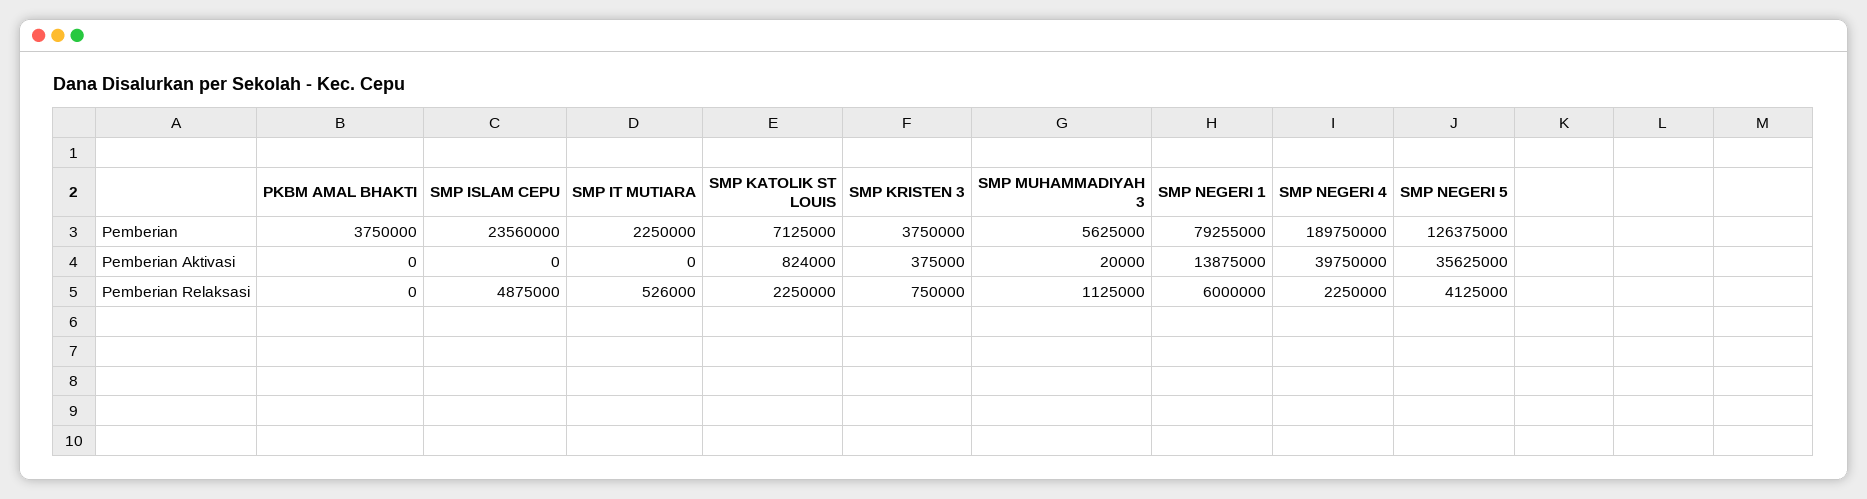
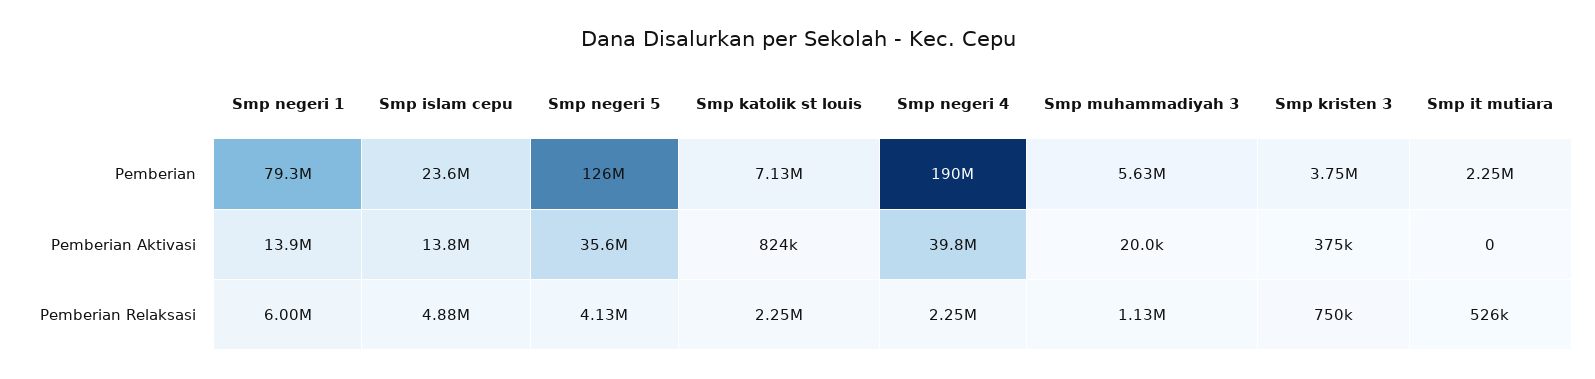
  {
-   "PKBM AMAL BHAKTI": {
-     "Pemberian": 3750000,
-     "Pemberian Aktivasi": 0,
-     "Pemberian Relaksasi": 0
-   },
    "SMP ISLAM CEPU": {
      "Pemberian": 23560000,
-     "Pemberian Aktivasi": 0,
+     "Pemberian Aktivasi": 13800000,
      "Pemberian Relaksasi": 4875000
    },
    "SMP IT MUTIARA": {
      "Pemberian": 2250000,
      "Pemberian Aktivasi": 0,
      "Pemberian Relaksasi": 526000
    },
    "SMP KATOLIK ST LOUIS": {
      "Pemberian": 7125000,
      "Pemberian Aktivasi": 824000,
      "Pemberian Relaksasi": 2250000
    },
    "SMP KRISTEN 3": {
      "Pemberian": 3750000,
      "Pemberian Aktivasi": 375000,
      "Pemberian Relaksasi": 750000
    },
    "SMP MUHAMMADIYAH 3": {
      "Pemberian": 5625000,
      "Pemberian Aktivasi": 20000,
      "Pemberian Relaksasi": 1125000
    },
    "SMP NEGERI 1": {
      "Pemberian": 79255000,
      "Pemberian Aktivasi": 13875000,
      "Pemberian Relaksasi": 6000000
    },
    "SMP NEGERI 4": {
      "Pemberian": 189750000,
      "Pemberian Aktivasi": 39750000,
      "Pemberian Relaksasi": 2250000
    },
    "SMP NEGERI 5": {
      "Pemberian": 126375000,
      "Pemberian Aktivasi": 35625000,
      "Pemberian Relaksasi": 4125000
    }
  }

